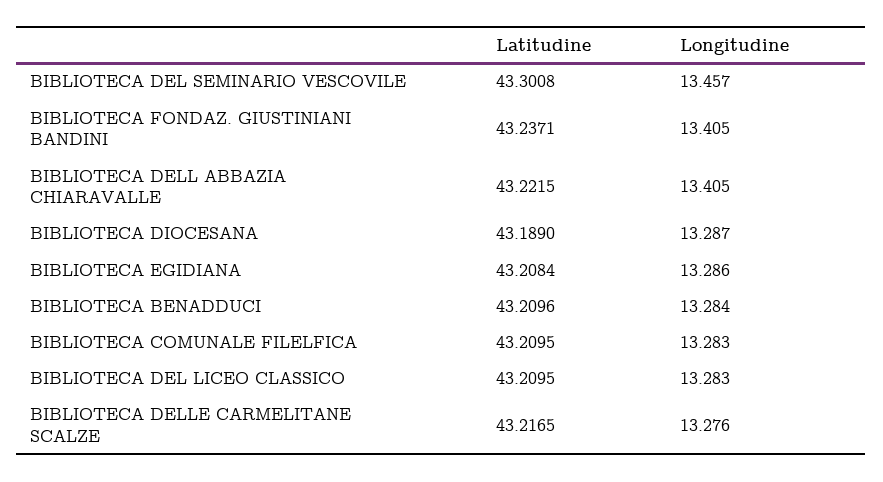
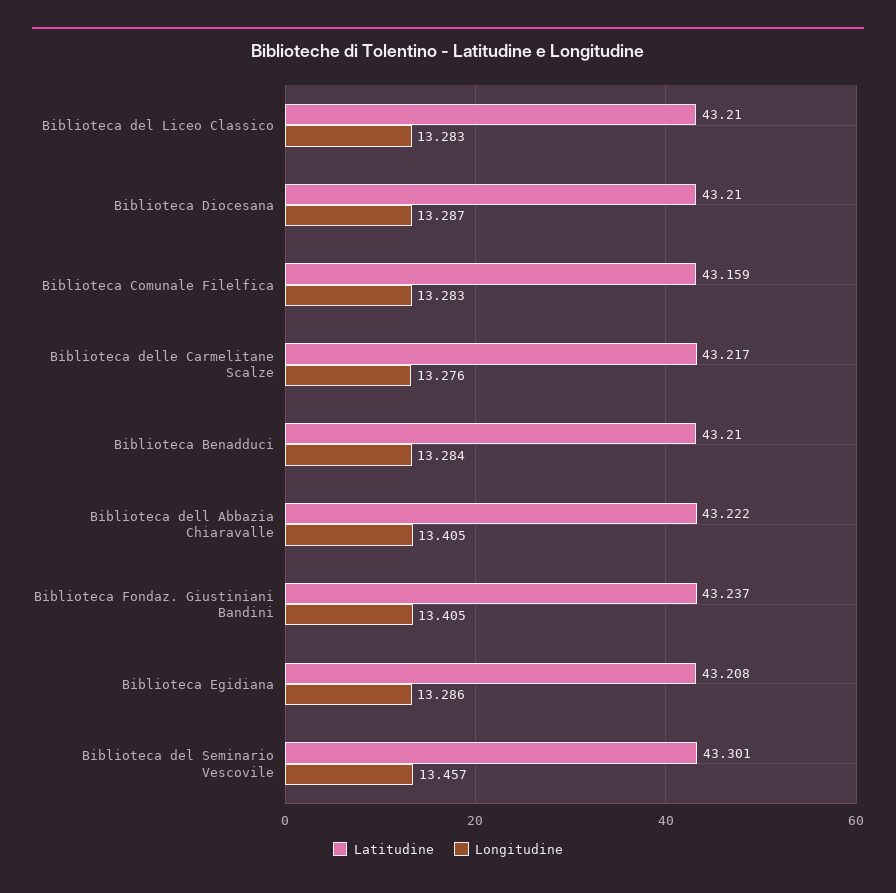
  {
    "Latitudine": {
      "BIBLIOTECA DEL SEMINARIO VESCOVILE": 43.3008,
      "BIBLIOTECA FONDAZ. GIUSTINIANI BANDINI": 43.2371,
      "BIBLIOTECA DELL ABBAZIA CHIARAVALLE": 43.2215,
-     "BIBLIOTECA DIOCESANA": 43.189,
+     "BIBLIOTECA DIOCESANA": 43.21,
      "BIBLIOTECA EGIDIANA": 43.2084,
      "BIBLIOTECA BENADDUCI": 43.2096,
-     "BIBLIOTECA COMUNALE FILELFICA": 43.2095,
+     "BIBLIOTECA COMUNALE FILELFICA": 43.159,
      "BIBLIOTECA DEL LICEO CLASSICO": 43.2095,
      "BIBLIOTECA DELLE CARMELITANE SCALZE": 43.2165
    },
    "Longitudine": {
      "BIBLIOTECA DEL SEMINARIO VESCOVILE": 13.457,
      "BIBLIOTECA FONDAZ. GIUSTINIANI BANDINI": 13.405,
      "BIBLIOTECA DELL ABBAZIA CHIARAVALLE": 13.405,
      "BIBLIOTECA DIOCESANA": 13.287,
      "BIBLIOTECA EGIDIANA": 13.286,
      "BIBLIOTECA BENADDUCI": 13.284,
      "BIBLIOTECA COMUNALE FILELFICA": 13.283,
      "BIBLIOTECA DEL LICEO CLASSICO": 13.283,
      "BIBLIOTECA DELLE CARMELITANE SCALZE": 13.276
    }
  }

